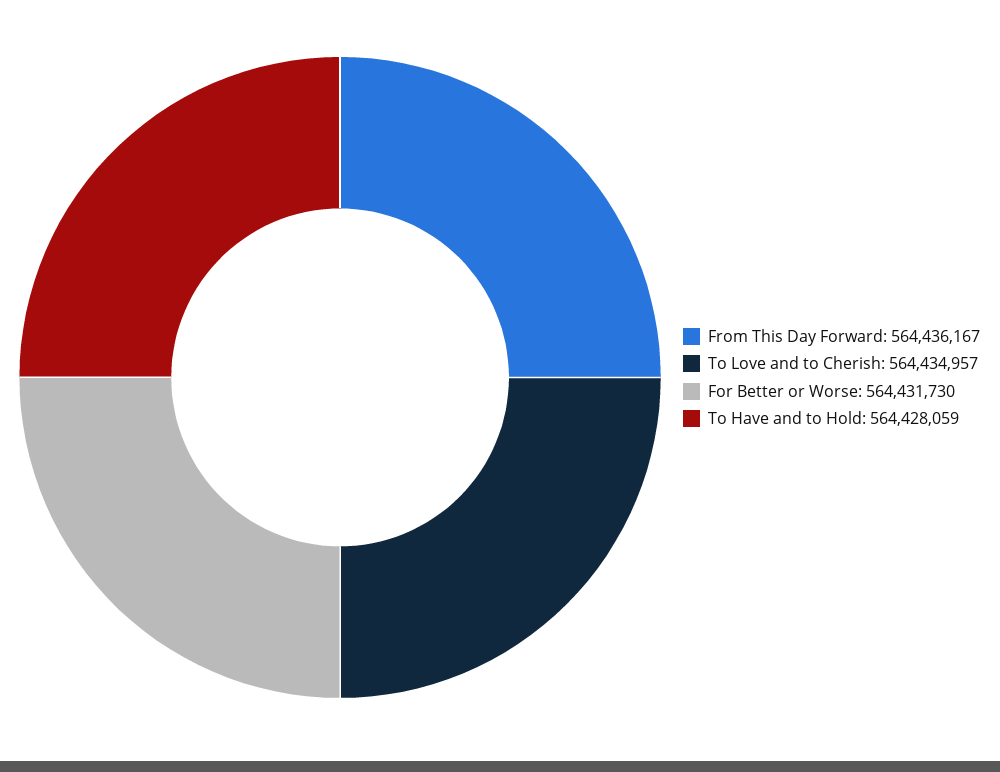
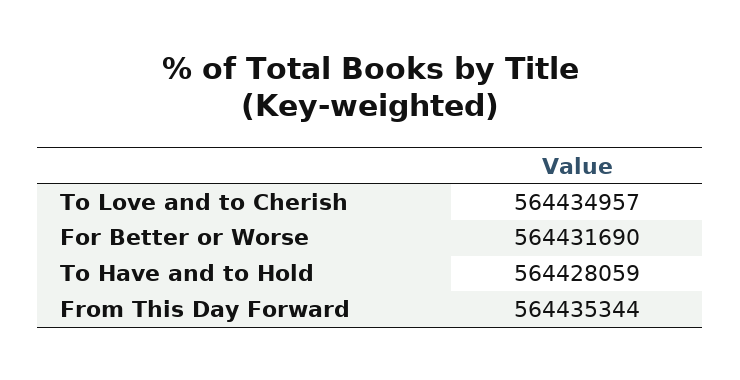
  {
-   "From This Day Forward": 564436167,
+   "From This Day Forward": 564435344,
    "To Love and to Cherish": 564434957,
-   "For Better or Worse": 564431730,
+   "For Better or Worse": 564431690,
    "To Have and to Hold": 564428059
  }

